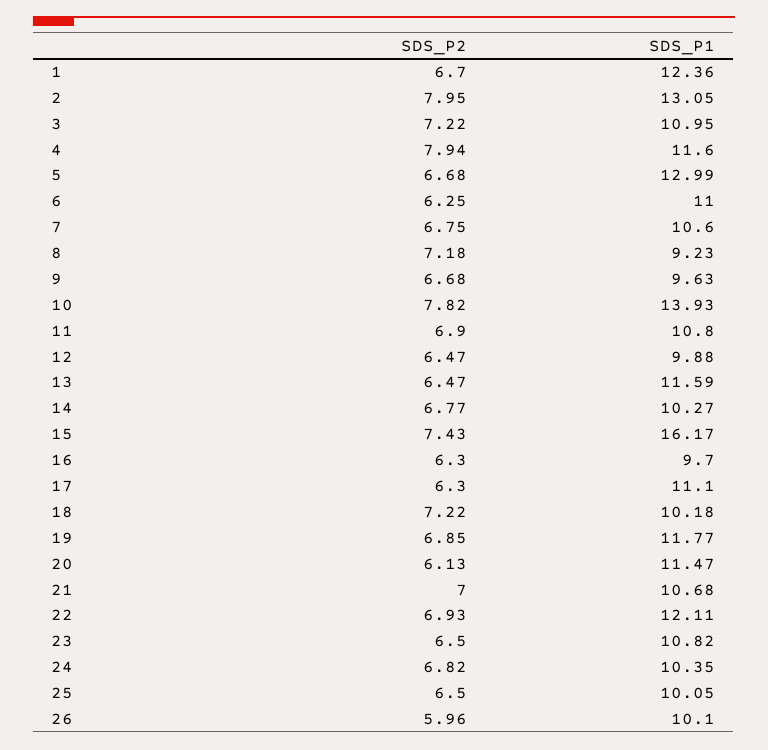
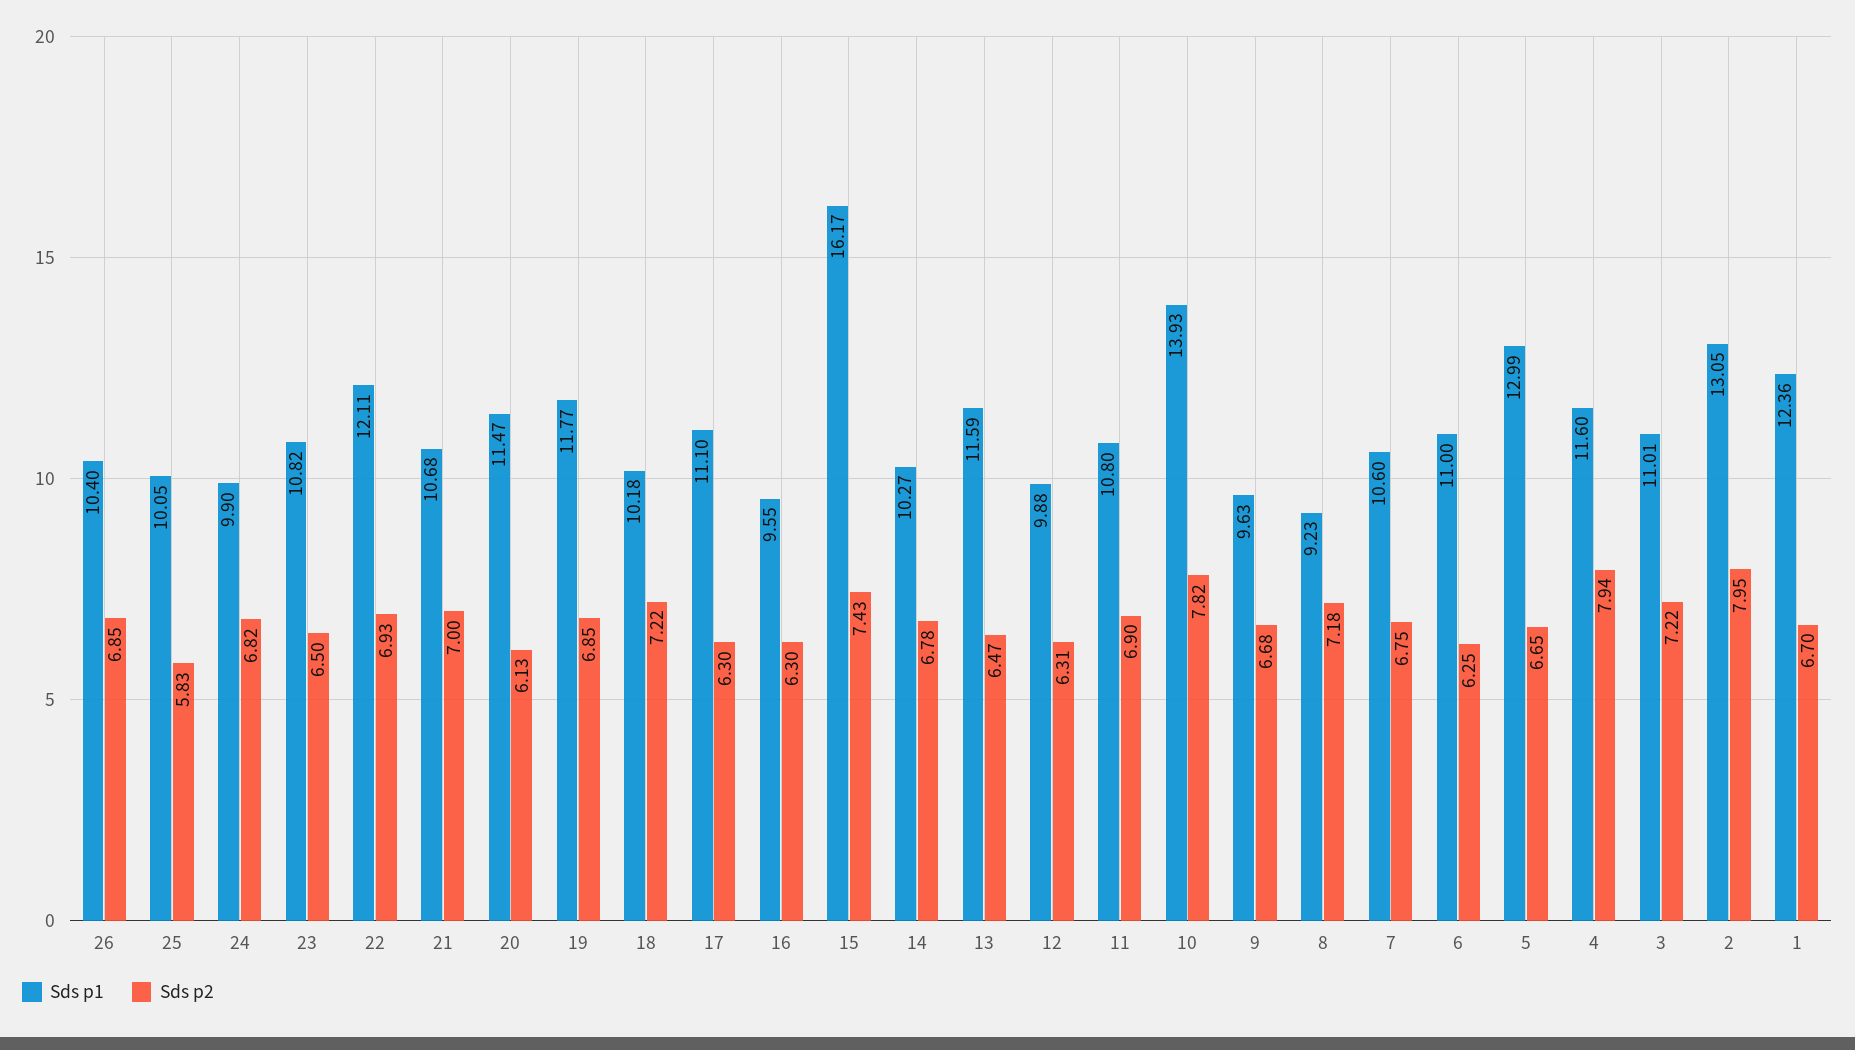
  {
    "SDS_P2": {
      "1": 6.7,
      "2": 7.95,
      "3": 7.22,
      "4": 7.94,
-     "5": 6.68,
+     "5": 6.65,
      "6": 6.25,
      "7": 6.75,
      "8": 7.18,
      "9": 6.68,
      "10": 7.82,
      "11": 6.9,
-     "12": 6.47,
+     "12": 6.31,
      "13": 6.47,
-     "14": 6.77,
+     "14": 6.78,
      "15": 7.43,
      "16": 6.3,
      "17": 6.3,
      "18": 7.22,
      "19": 6.85,
      "20": 6.13,
      "21": 7,
      "22": 6.93,
      "23": 6.5,
      "24": 6.82,
-     "25": 6.5,
+     "25": 5.83,
-     "26": 5.96
+     "26": 6.85
    },
    "SDS_P1": {
      "1": 12.36,
      "2": 13.05,
-     "3": 10.95,
+     "3": 11.01,
      "4": 11.6,
      "5": 12.99,
      "6": 11,
      "7": 10.6,
      "8": 9.23,
      "9": 9.63,
      "10": 13.93,
      "11": 10.8,
      "12": 9.88,
      "13": 11.59,
      "14": 10.27,
      "15": 16.17,
-     "16": 9.7,
+     "16": 9.55,
      "17": 11.1,
      "18": 10.18,
      "19": 11.77,
      "20": 11.47,
      "21": 10.68,
      "22": 12.11,
      "23": 10.82,
-     "24": 10.35,
+     "24": 9.9,
      "25": 10.05,
-     "26": 10.1
+     "26": 10.4
    }
  }

